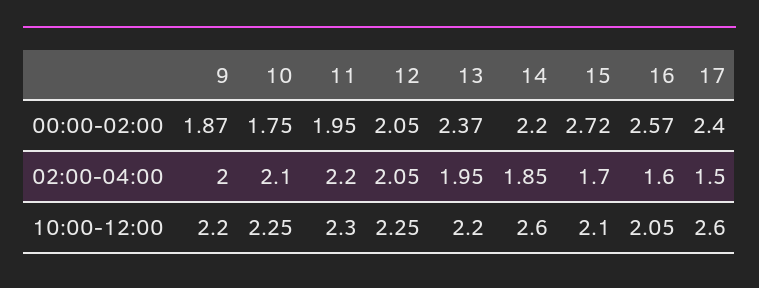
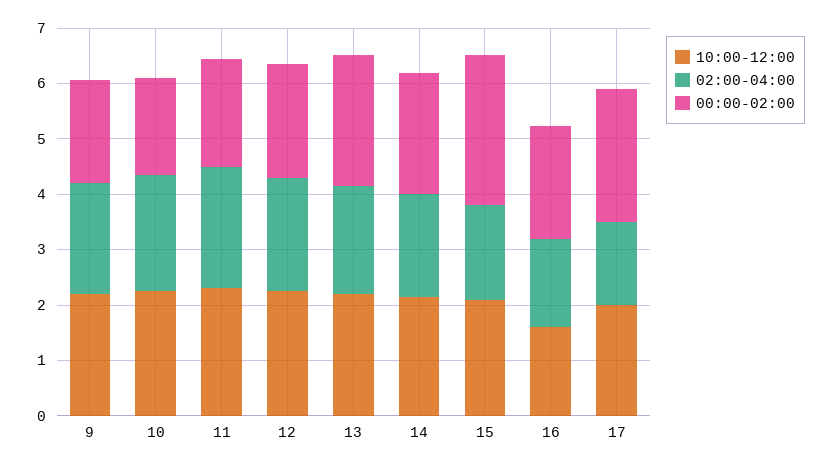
  {
    "00:00-02:00": {
      "9": 1.87,
      "10": 1.75,
      "11": 1.95,
      "12": 2.05,
      "13": 2.37,
      "14": 2.2,
      "15": 2.72,
-     "16": 2.57,
+     "16": 2,
      "17": 2.4
    },
    "02:00-04:00": {
      "9": 2,
      "10": 2.1,
      "11": 2.2,
      "12": 2.05,
      "13": 1.95,
      "14": 1.85,
      "15": 1.7,
      "16": 1.6,
      "17": 1.5
    },
    "10:00-12:00": {
      "9": 2.2,
      "10": 2.25,
      "11": 2.3,
      "12": 2.25,
      "13": 2.2,
-     "14": 2.6,
+     "14": 2.2,
      "15": 2.1,
-     "16": 2.05,
+     "16": 1.6,
-     "17": 2.6
+     "17": 2
    }
  }

